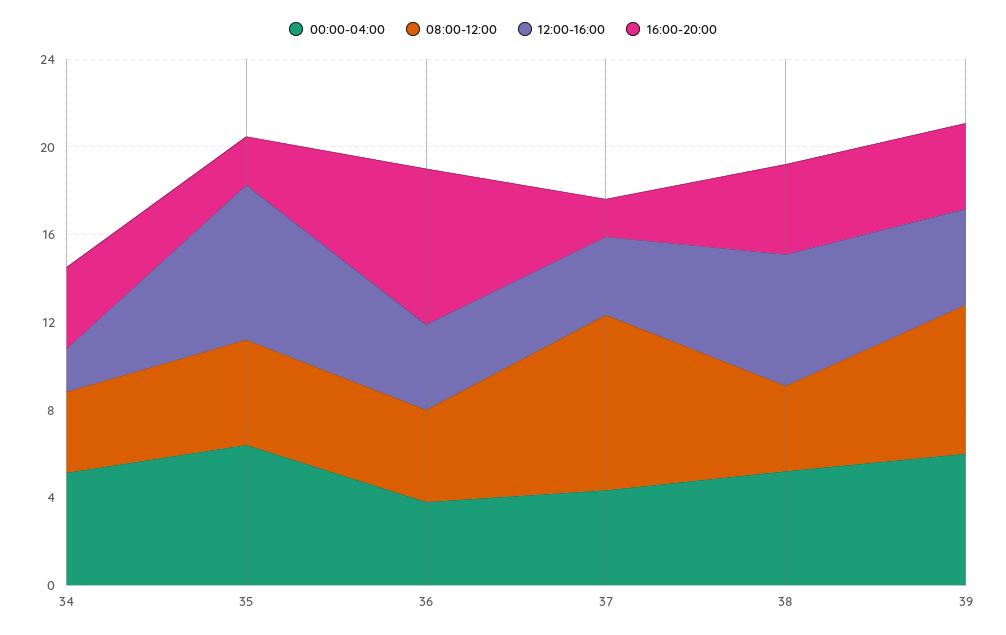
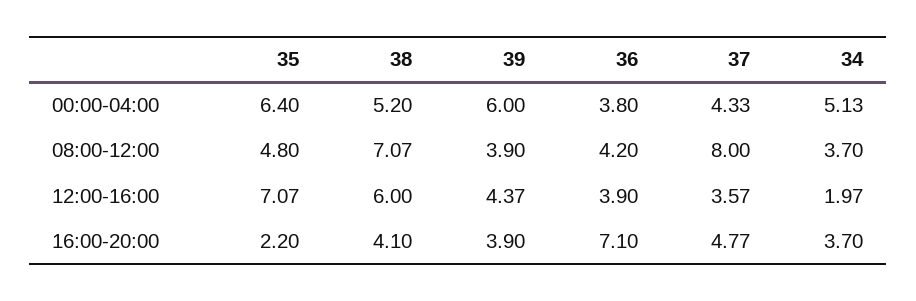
  {
    "00:00-04:00": {
      "34": 5.13,
      "35": 6.4,
      "36": 3.8,
      "37": 4.33,
      "38": 5.2,
      "39": 6
    },
    "08:00-12:00": {
      "34": 3.7,
      "35": 4.8,
      "36": 4.2,
      "37": 8,
-     "38": 4,
+     "38": 7.07,
-     "39": 7
+     "39": 3.9
    },
    "12:00-16:00": {
      "34": 1.97,
      "35": 7.07,
      "36": 3.9,
      "37": 3.57,
      "38": 6,
      "39": 4.37
    },
    "16:00-20:00": {
      "34": 3.7,
      "35": 2.2,
      "36": 7.1,
-     "37": 2,
+     "37": 4.77,
      "38": 4.1,
      "39": 3.9
    }
  }

